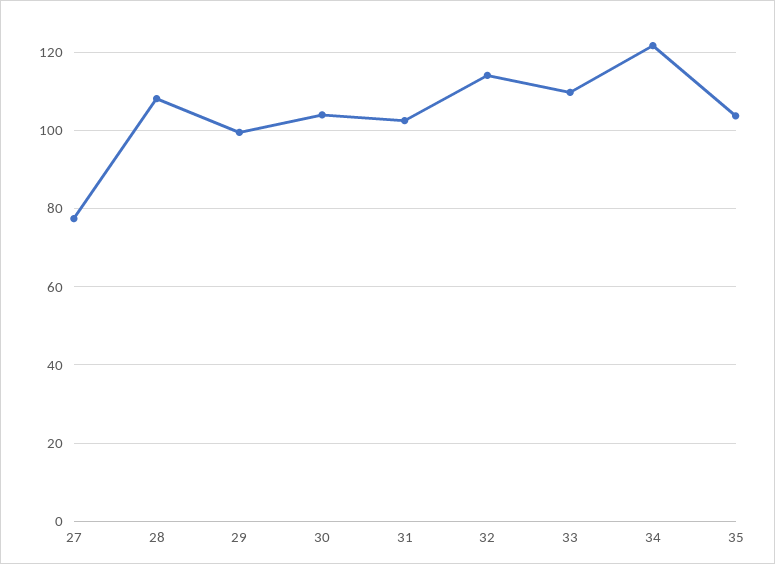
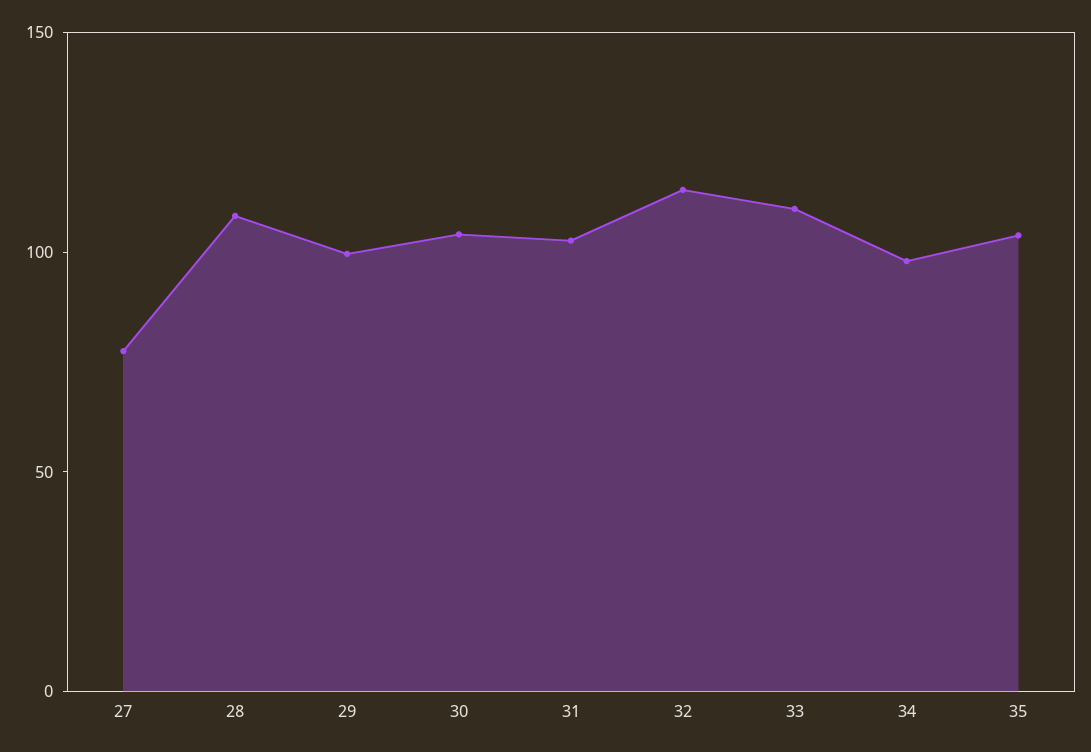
  {
    "27": 78,
    "28": 108,
    "29": 100,
    "30": 104,
    "31": 102,
    "32": 114,
    "33": 110,
-   "34": 122,
+   "34": 100,
    "35": 104
  }

